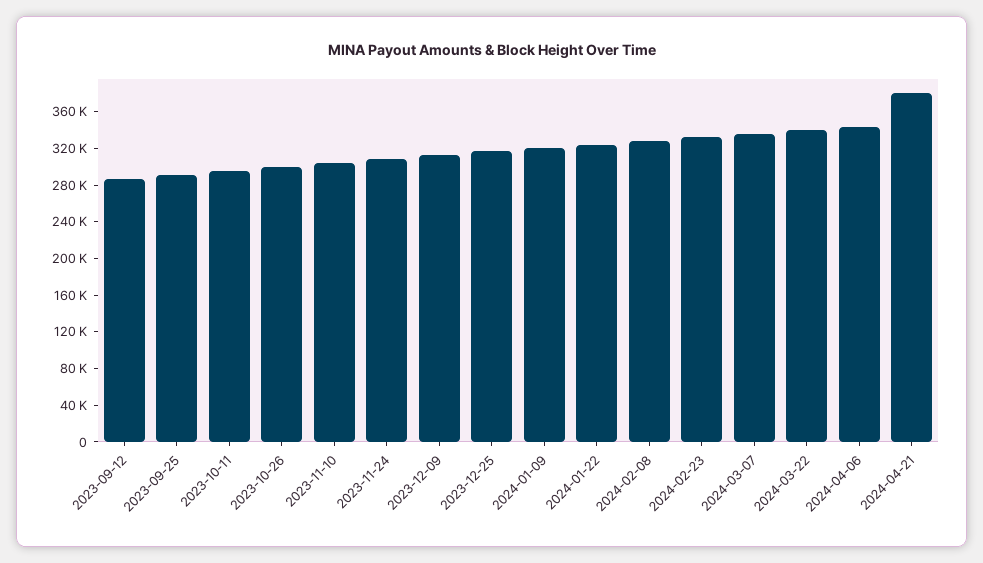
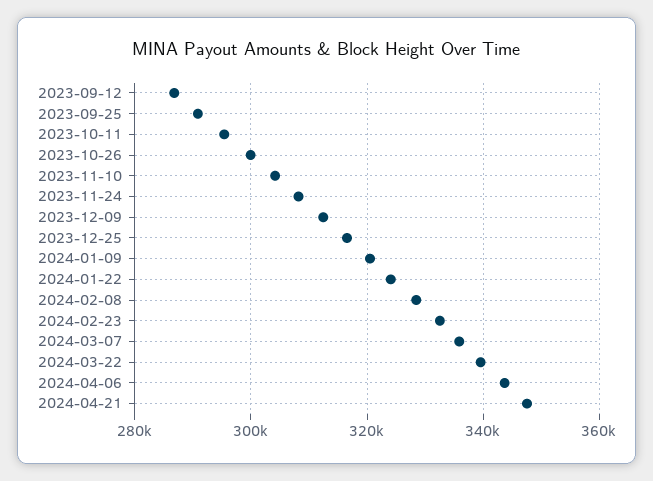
  {
    "2023-09-12": 286000,
    "2023-09-25": 290000,
    "2023-10-11": 296000,
    "2023-10-26": 300000,
    "2023-11-10": 304000,
    "2023-11-24": 308000,
    "2023-12-09": 312000,
    "2023-12-25": 316000,
    "2024-01-09": 320000,
    "2024-01-22": 324000,
    "2024-02-08": 328000,
    "2024-02-23": 332000,
    "2024-03-07": 336000,
    "2024-03-22": 340000,
    "2024-04-06": 344000,
-   "2024-04-21": 380000
+   "2024-04-21": 348000
  }

